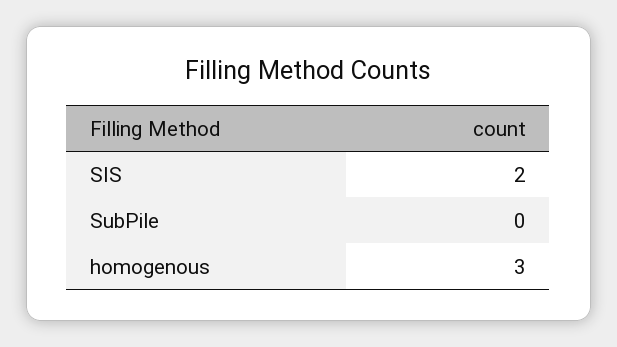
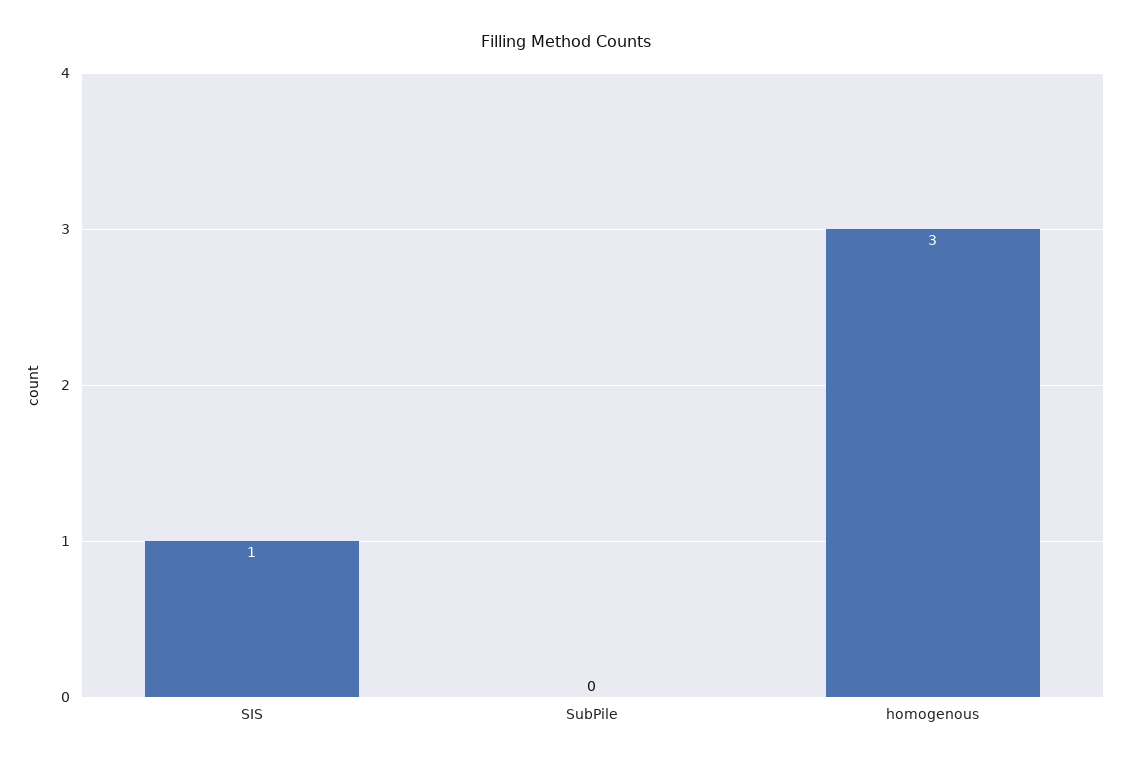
  {
-   "SIS": 2,
+   "SIS": 1,
    "SubPile": 0,
    "homogenous": 3
  }

